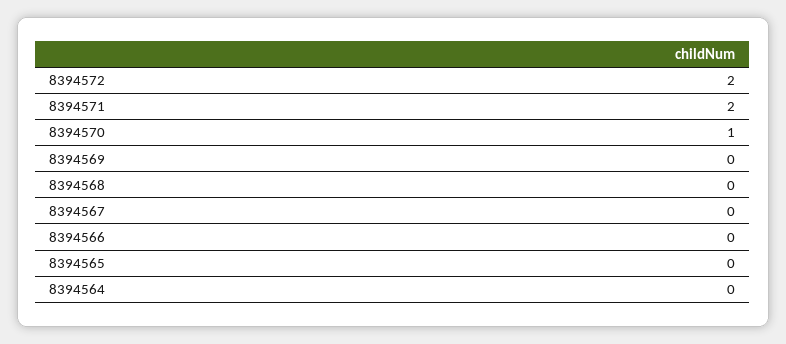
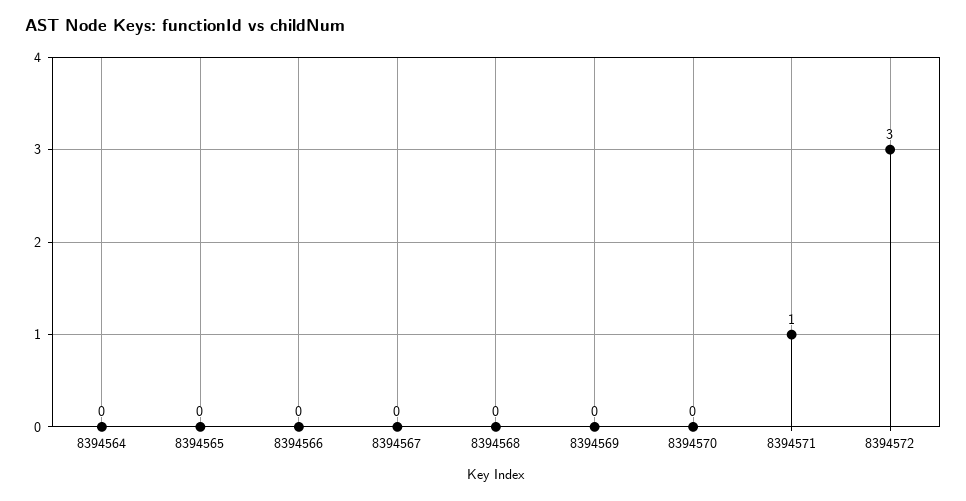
  {
-   "8394572": 2,
+   "8394572": 3,
-   "8394571": 2,
+   "8394571": 1,
-   "8394570": 1,
+   "8394570": 0,
    "8394569": 0,
    "8394568": 0,
    "8394567": 0,
    "8394566": 0,
    "8394565": 0,
    "8394564": 0
  }

